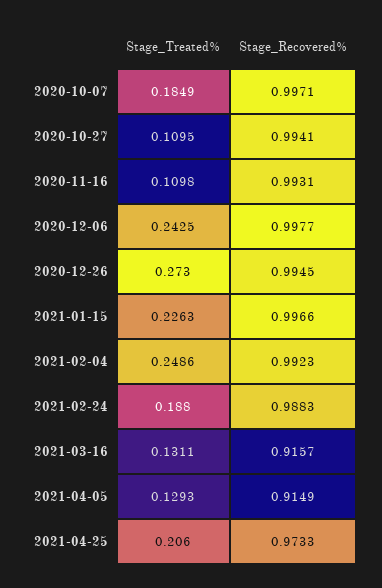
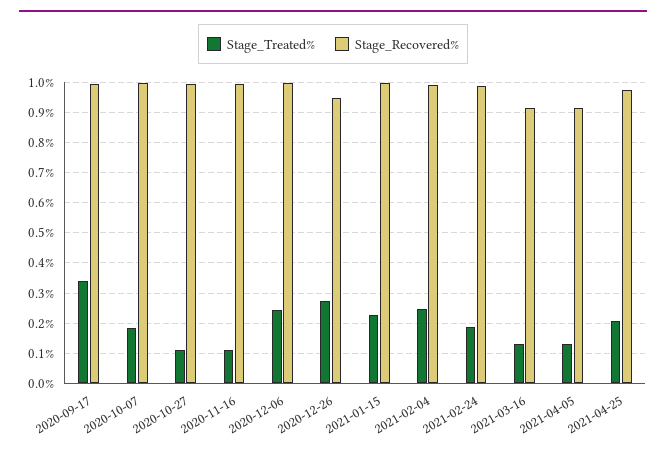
  {
    "Stage_Treated%": {
      "2020-10-07": 0.1849,
      "2020-10-27": 0.1095,
      "2020-11-16": 0.1098,
      "2020-12-06": 0.2425,
      "2020-12-26": 0.273,
      "2021-01-15": 0.2263,
      "2021-02-04": 0.2486,
      "2021-02-24": 0.188,
      "2021-03-16": 0.1311,
      "2021-04-05": 0.1293,
-     "2021-04-25": 0.206
+     "2021-04-25": 0.206,
+     "2020-09-17": 0.34
    },
    "Stage_Recovered%": {
      "2020-10-07": 0.9971,
      "2020-10-27": 0.9941,
      "2020-11-16": 0.9931,
      "2020-12-06": 0.9977,
-     "2020-12-26": 0.9945,
+     "2020-12-26": 0.94,
      "2021-01-15": 0.9966,
      "2021-02-04": 0.9923,
      "2021-02-24": 0.9883,
      "2021-03-16": 0.9157,
      "2021-04-05": 0.9149,
-     "2021-04-25": 0.9733
+     "2021-04-25": 0.9733,
+     "2020-09-17": 1
    }
  }

